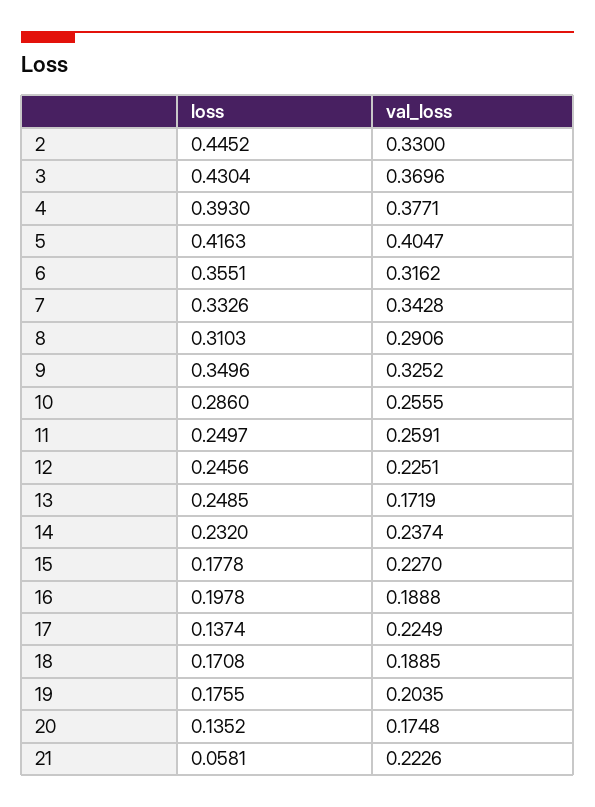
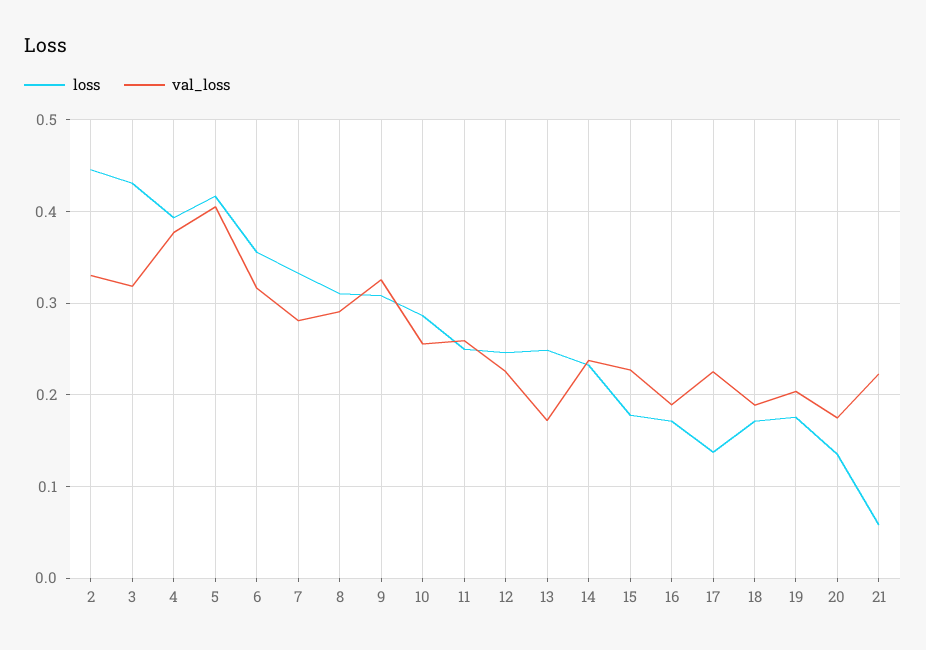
  {
    "loss": {
      "2": 0.4452,
      "3": 0.4304,
      "4": 0.393,
      "5": 0.4163,
      "6": 0.3551,
      "7": 0.3326,
      "8": 0.3103,
-     "9": 0.3496,
+     "9": 0.31,
      "10": 0.286,
      "11": 0.2497,
      "12": 0.2456,
      "13": 0.2485,
      "14": 0.232,
      "15": 0.1778,
-     "16": 0.1978,
+     "16": 0.17,
      "17": 0.1374,
      "18": 0.1708,
      "19": 0.1755,
      "20": 0.1352,
      "21": 0.0581
    },
    "val_loss": {
      "2": 0.33,
-     "3": 0.3696,
+     "3": 0.32,
      "4": 0.3771,
      "5": 0.4047,
      "6": 0.3162,
-     "7": 0.3428,
+     "7": 0.28,
      "8": 0.2906,
      "9": 0.3252,
      "10": 0.2555,
      "11": 0.2591,
      "12": 0.2251,
      "13": 0.1719,
      "14": 0.2374,
      "15": 0.227,
      "16": 0.1888,
      "17": 0.2249,
      "18": 0.1885,
      "19": 0.2035,
      "20": 0.1748,
      "21": 0.2226
    }
  }

